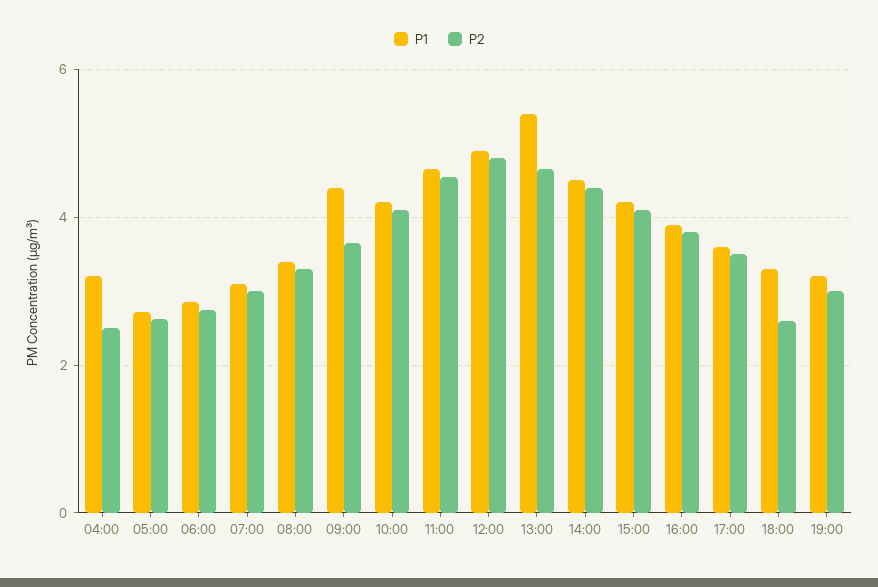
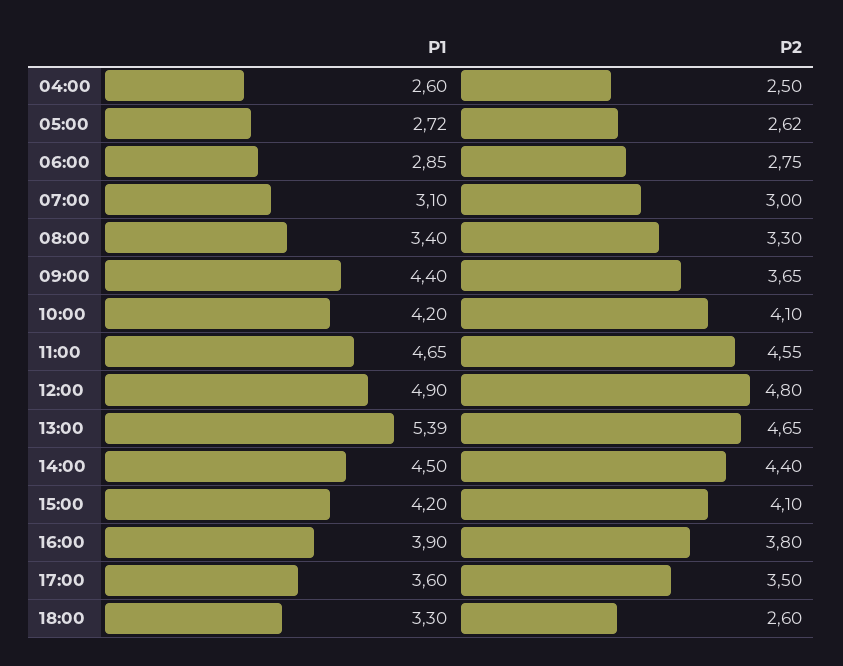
  {
    "P1": {
-     "04:00": 3.2,
+     "04:00": 2.6,
      "05:00": 2.72,
      "06:00": 2.85,
      "07:00": 3.1,
      "08:00": 3.4,
      "09:00": 4.4,
      "10:00": 4.2,
      "11:00": 4.65,
      "12:00": 4.9,
      "13:00": 5.39,
      "14:00": 4.5,
      "15:00": 4.2,
      "16:00": 3.9,
      "17:00": 3.6,
-     "18:00": 3.3,
+     "18:00": 3.3
-     "19:00": 3.2
    },
    "P2": {
      "04:00": 2.5,
      "05:00": 2.62,
      "06:00": 2.75,
      "07:00": 3,
      "08:00": 3.3,
      "09:00": 3.65,
      "10:00": 4.1,
      "11:00": 4.55,
      "12:00": 4.8,
      "13:00": 4.65,
      "14:00": 4.4,
      "15:00": 4.1,
      "16:00": 3.8,
      "17:00": 3.5,
-     "18:00": 2.6,
+     "18:00": 2.6
-     "19:00": 3
    }
  }

